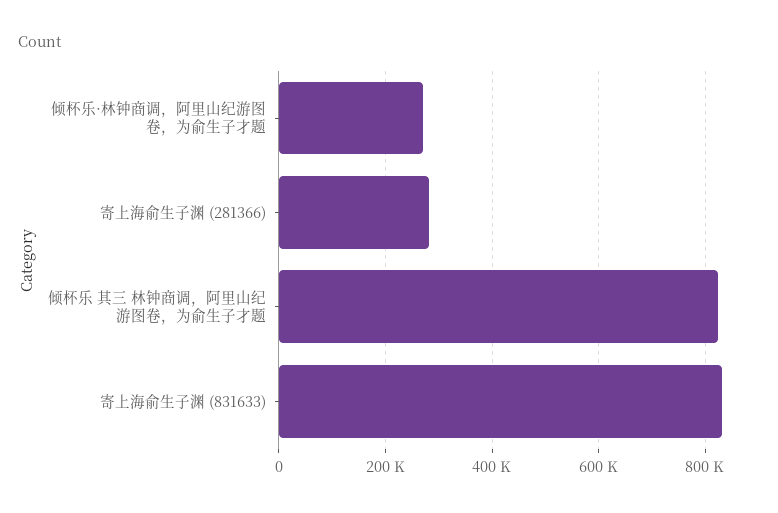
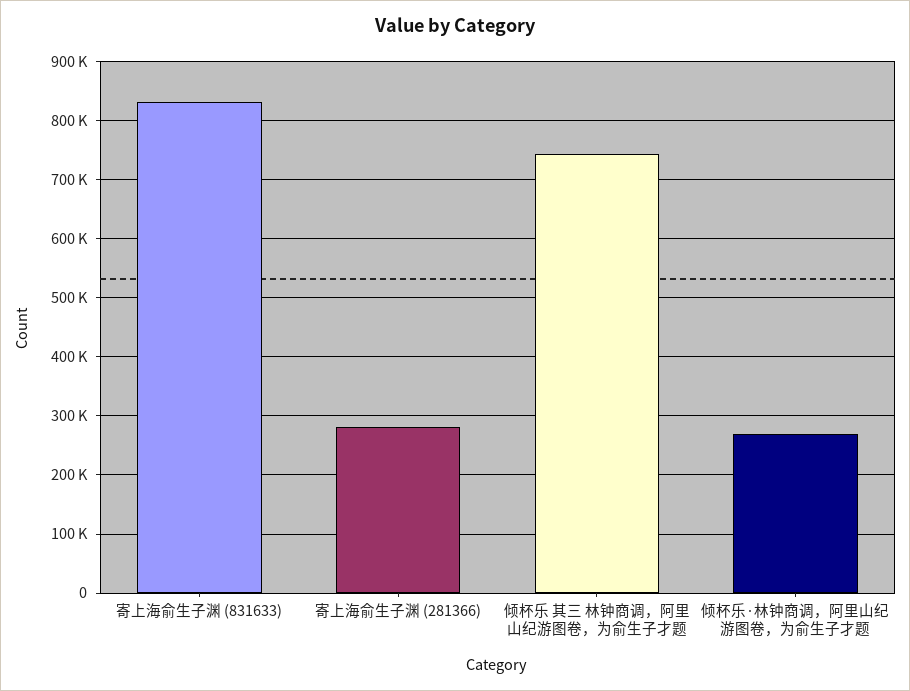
  {
    "倾杯乐·林钟商调，阿里山纪游图卷，为俞生子才题": 260000,
    "寄上海俞生子渊 (281366)": 280000,
-   "倾杯乐 其三 林钟商调，阿里山纪游图卷，为俞生子才题": 820000,
+   "倾杯乐 其三 林钟商调，阿里山纪游图卷，为俞生子才题": 740000,
    "寄上海俞生子渊 (831633)": 840000
  }

